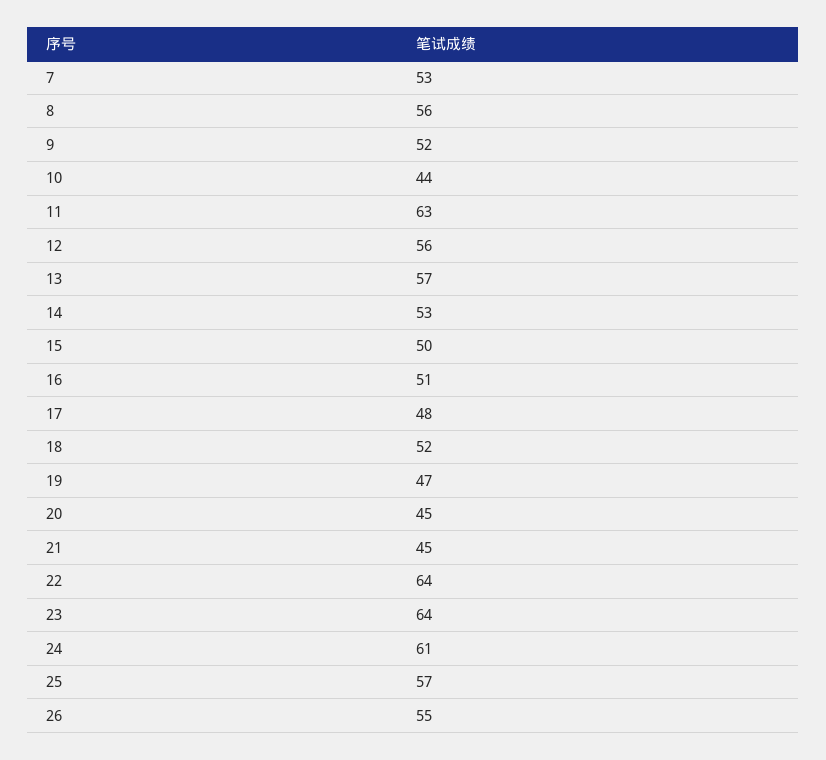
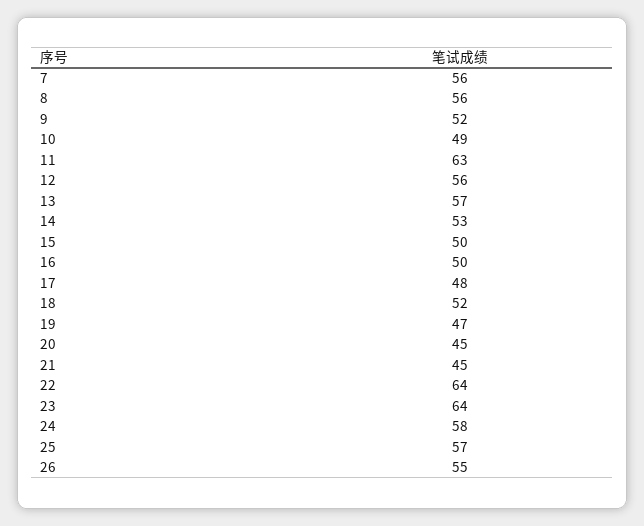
  {
-   "7": 53,
+   "7": 56,
    "8": 56,
    "9": 52,
-   "10": 44,
+   "10": 49,
    "11": 63,
    "12": 56,
    "13": 57,
    "14": 53,
    "15": 50,
-   "16": 51,
+   "16": 50,
    "17": 48,
    "18": 52,
    "19": 47,
    "20": 45,
    "21": 45,
    "22": 64,
    "23": 64,
-   "24": 61,
+   "24": 58,
    "25": 57,
    "26": 55
  }

